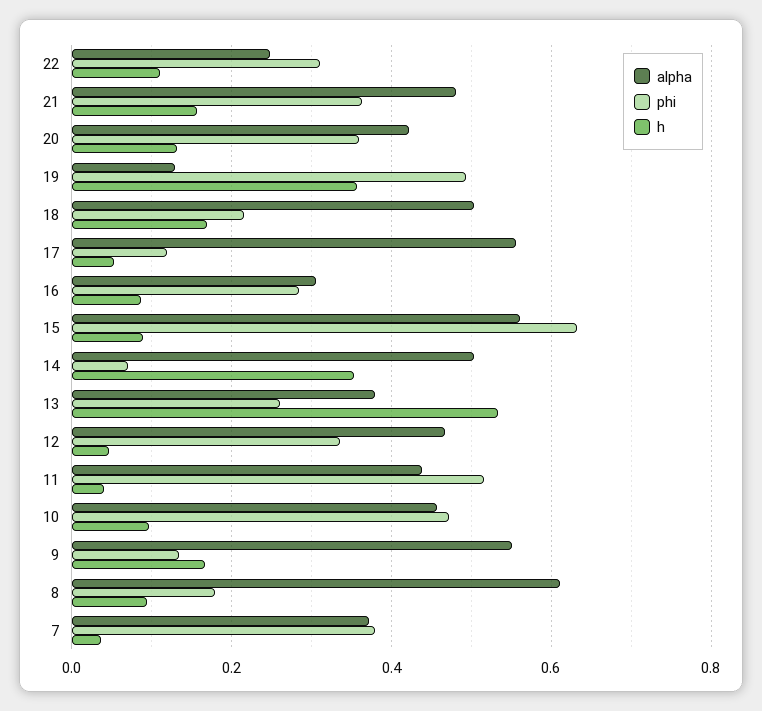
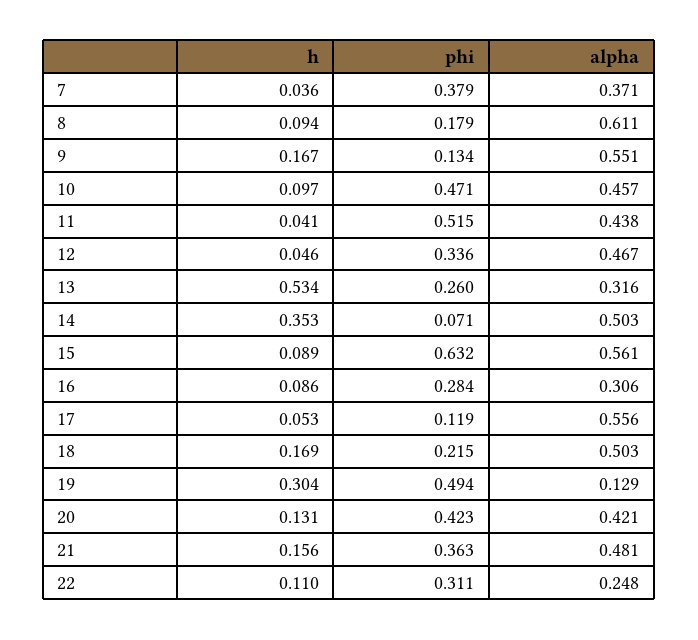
  {
    "alpha": {
      "22": 0.248,
      "21": 0.481,
      "20": 0.421,
      "19": 0.129,
      "18": 0.503,
      "17": 0.556,
      "16": 0.306,
      "15": 0.561,
      "14": 0.503,
-     "13": 0.38,
+     "13": 0.316,
      "12": 0.467,
      "11": 0.438,
      "10": 0.457,
      "9": 0.551,
      "8": 0.611,
      "7": 0.371
    },
    "phi": {
      "22": 0.311,
      "21": 0.363,
-     "20": 0.36,
+     "20": 0.423,
      "19": 0.494,
      "18": 0.215,
      "17": 0.119,
      "16": 0.284,
      "15": 0.632,
      "14": 0.071,
      "13": 0.26,
      "12": 0.336,
      "11": 0.515,
      "10": 0.471,
      "9": 0.134,
      "8": 0.179,
      "7": 0.379
    },
    "h": {
      "22": 0.11,
      "21": 0.156,
      "20": 0.131,
-     "19": 0.36,
+     "19": 0.304,
      "18": 0.169,
      "17": 0.053,
      "16": 0.086,
      "15": 0.089,
      "14": 0.353,
      "13": 0.534,
      "12": 0.046,
      "11": 0.041,
      "10": 0.097,
      "9": 0.167,
      "8": 0.094,
      "7": 0.036
    }
  }

